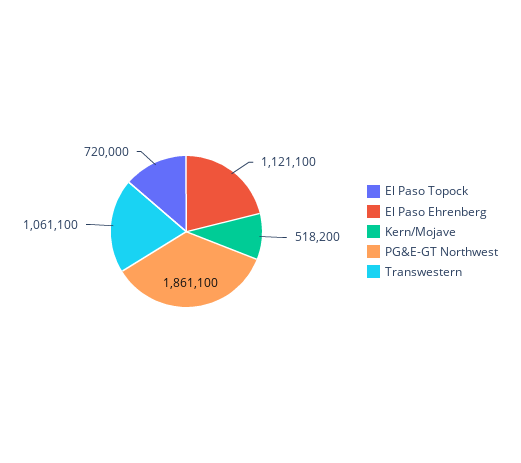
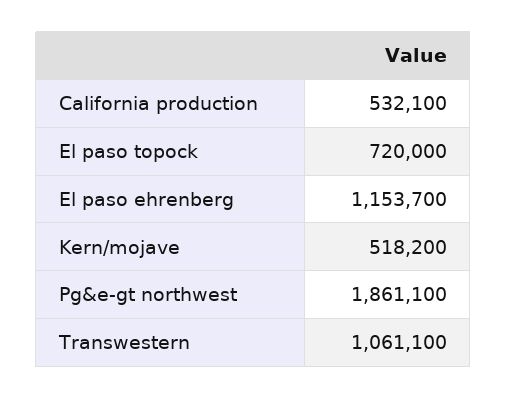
  {
    "El Paso Topock": 720000,
-   "El Paso Ehrenberg": 1121100,
+   "El Paso Ehrenberg": 1153700,
    "Kern/Mojave": 518200,
    "PG&E-GT Northwest": 1861100,
-   "Transwestern": 1061100
+   "Transwestern": 1061100,
+   "California production": 532100
  }

